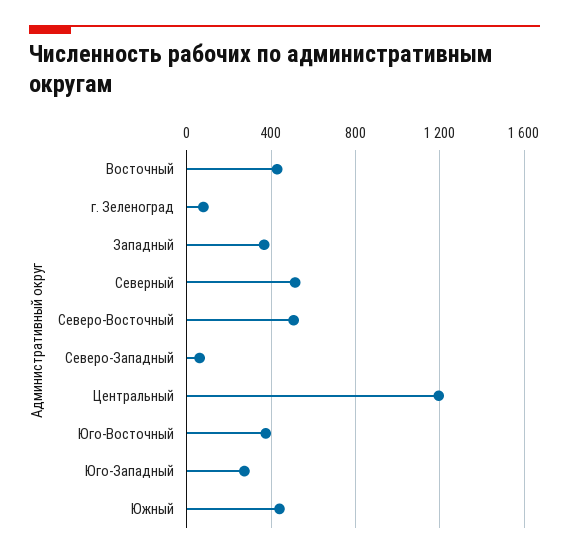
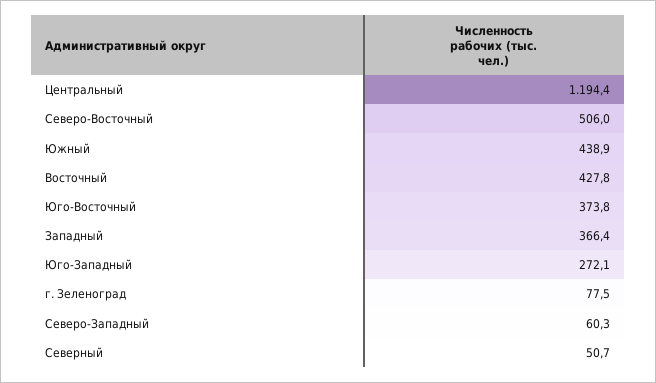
  {
    "Восточный": 427.8,
    "г. Зеленоград": 77.5,
    "Западный": 366.4,
-   "Северный": 500,
+   "Северный": 50.7,
    "Северо-Восточный": 506,
    "Северо-Западный": 60.3,
    "Центральный": 1194.4,
    "Юго-Восточный": 373.8,
    "Юго-Западный": 272.1,
    "Южный": 438.9
  }

